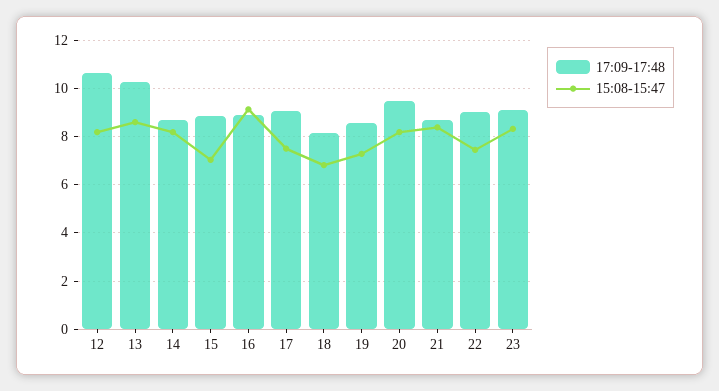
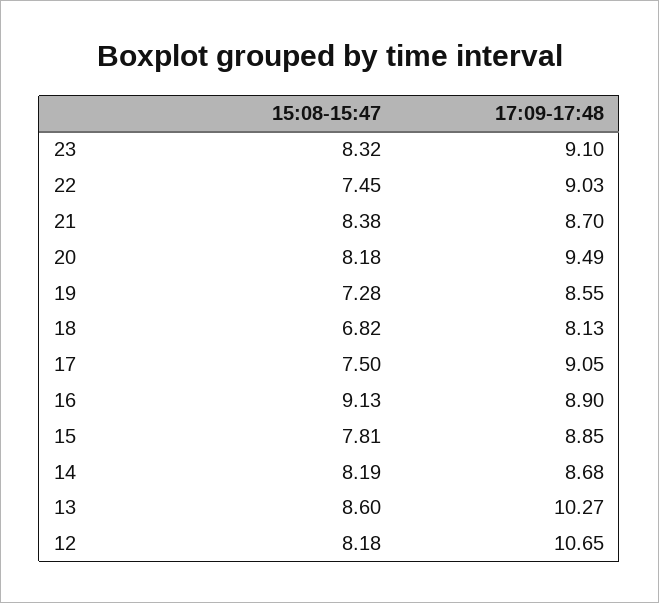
  {
    "17:09-17:48": {
      "12": 10.65,
      "13": 10.27,
      "14": 8.68,
      "15": 8.85,
      "16": 8.9,
      "17": 9.05,
      "18": 8.13,
      "19": 8.55,
      "20": 9.49,
      "21": 8.7,
      "22": 9.03,
      "23": 9.1
    },
    "15:08-15:47": {
      "12": 8.18,
      "13": 8.6,
      "14": 8.19,
-     "15": 7,
+     "15": 7.81,
      "16": 9.13,
      "17": 7.5,
      "18": 6.82,
      "19": 7.28,
      "20": 8.18,
      "21": 8.38,
      "22": 7.45,
      "23": 8.32
    }
  }

